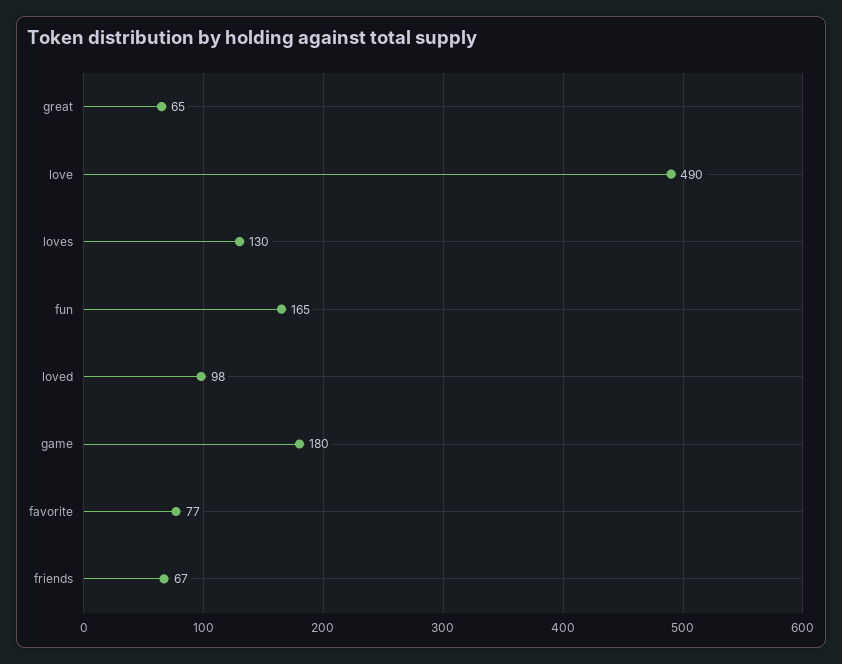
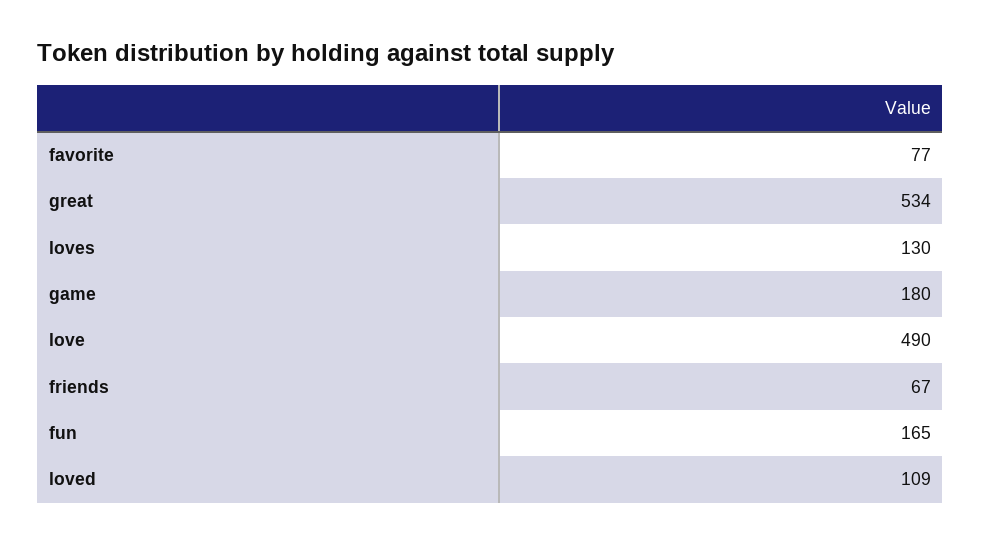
  {
-   "great": 65,
+   "great": 534,
    "love": 490,
    "loves": 130,
    "fun": 165,
-   "loved": 98,
+   "loved": 109,
    "game": 180,
    "favorite": 77,
    "friends": 67
  }

